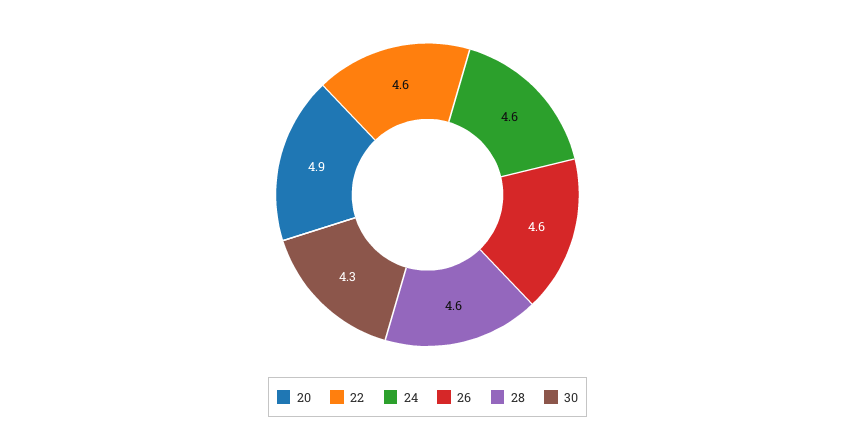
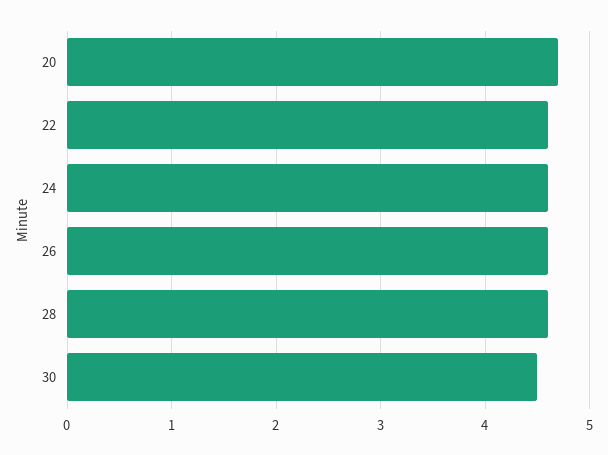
  {
-   "20": 4.9,
+   "20": 4.7,
    "22": 4.6,
    "24": 4.6,
    "26": 4.6,
    "28": 4.6,
-   "30": 4.3
+   "30": 4.5
  }

